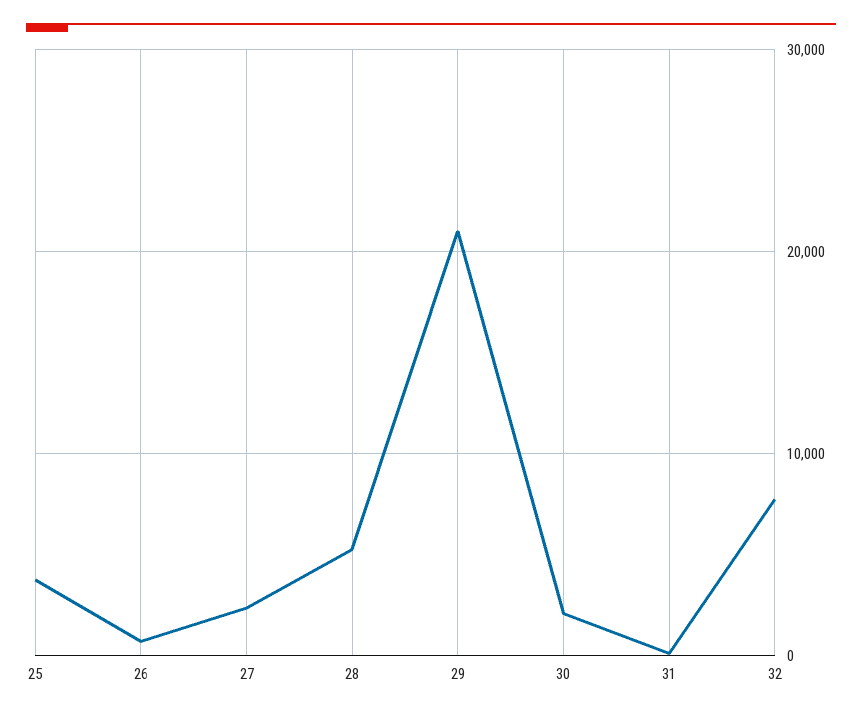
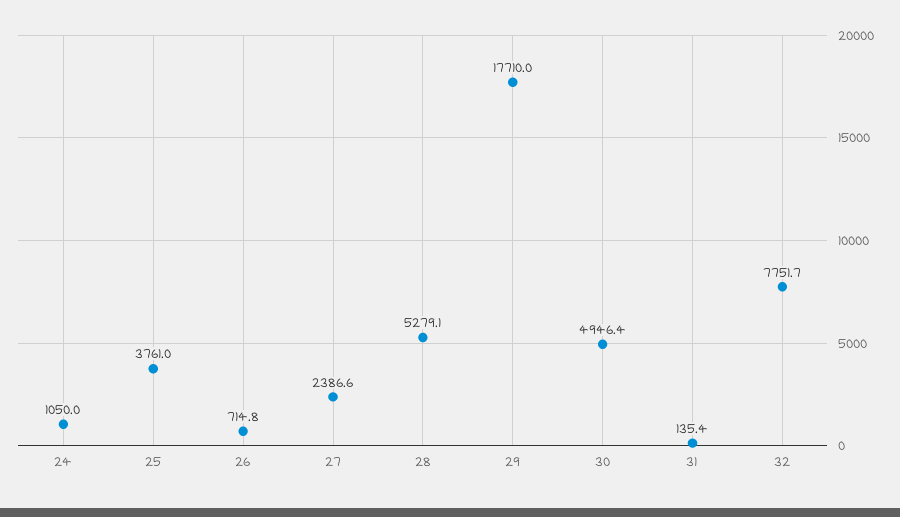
  {
    "25": 3761,
    "26": 714.8,
    "27": 2386.6,
    "28": 5279.1,
-   "29": 21000,
+   "29": 17710,
-   "30": 2000,
+   "30": 4946.4,
    "31": 135.4,
-   "32": 7751.7
+   "32": 7751.7,
+   "24": 1050
  }

